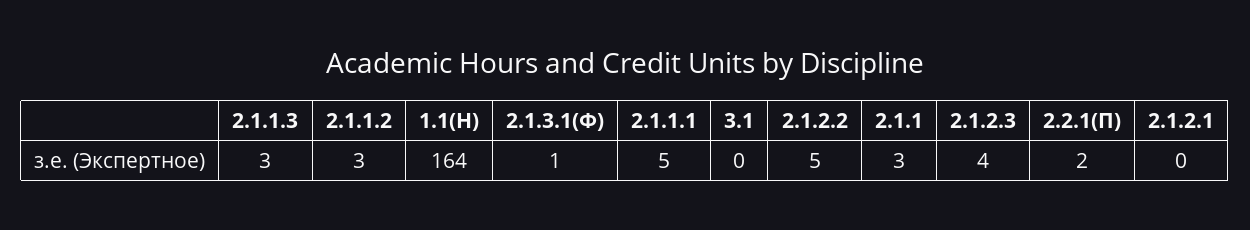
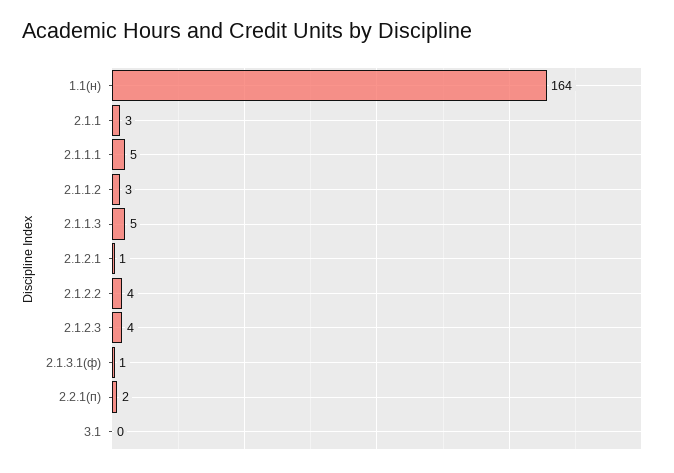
  {
-   "2.1.1.3": 3,
+   "2.1.1.3": 5,
    "2.1.1.2": 3,
    "1.1(Н)": 164,
    "2.1.3.1(Ф)": 1,
    "2.1.1.1": 5,
    "3.1": 0,
-   "2.1.2.2": 5,
+   "2.1.2.2": 4,
    "2.1.1": 3,
    "2.1.2.3": 4,
    "2.2.1(П)": 2,
-   "2.1.2.1": 0
+   "2.1.2.1": 1
  }

